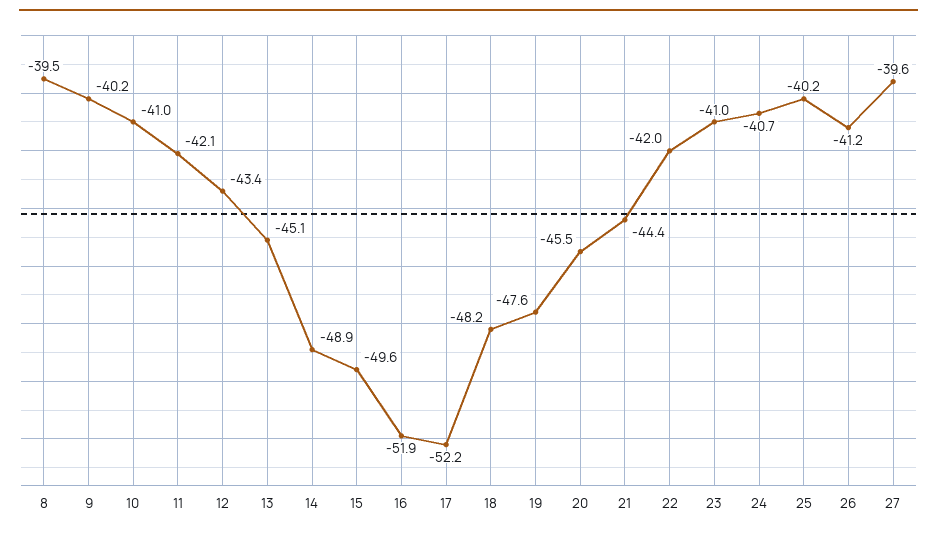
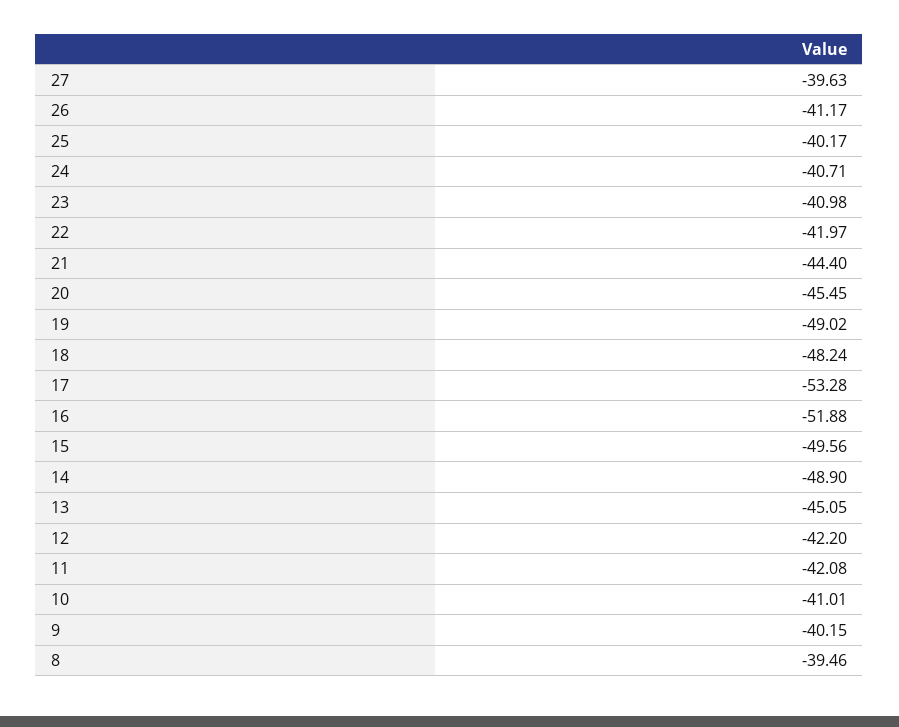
  {
    "8": -39.46,
    "9": -40.15,
    "10": -41.01,
    "11": -42.08,
-   "12": -43.4,
+   "12": -42.2,
    "13": -45.05,
    "14": -48.9,
    "15": -49.56,
    "16": -51.88,
-   "17": -52.2,
+   "17": -53.28,
    "18": -48.24,
-   "19": -47.6,
+   "19": -49.02,
    "20": -45.45,
    "21": -44.4,
    "22": -41.97,
    "23": -40.98,
    "24": -40.71,
    "25": -40.17,
    "26": -41.17,
    "27": -39.63
  }

